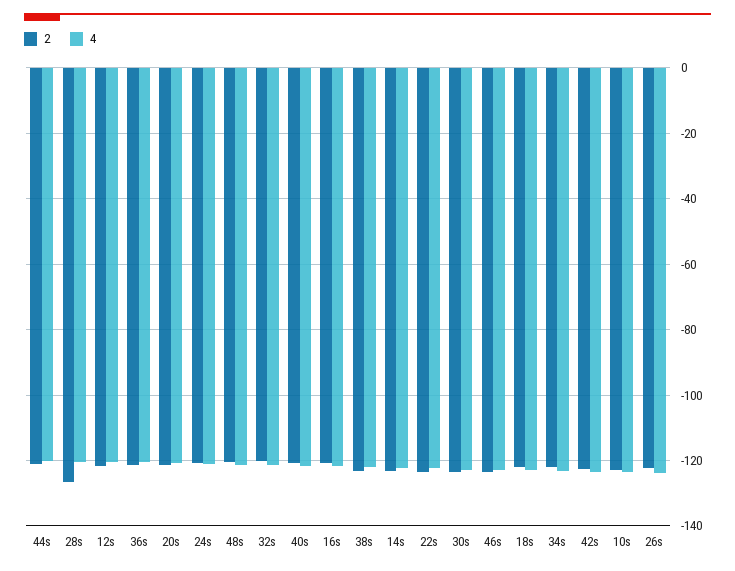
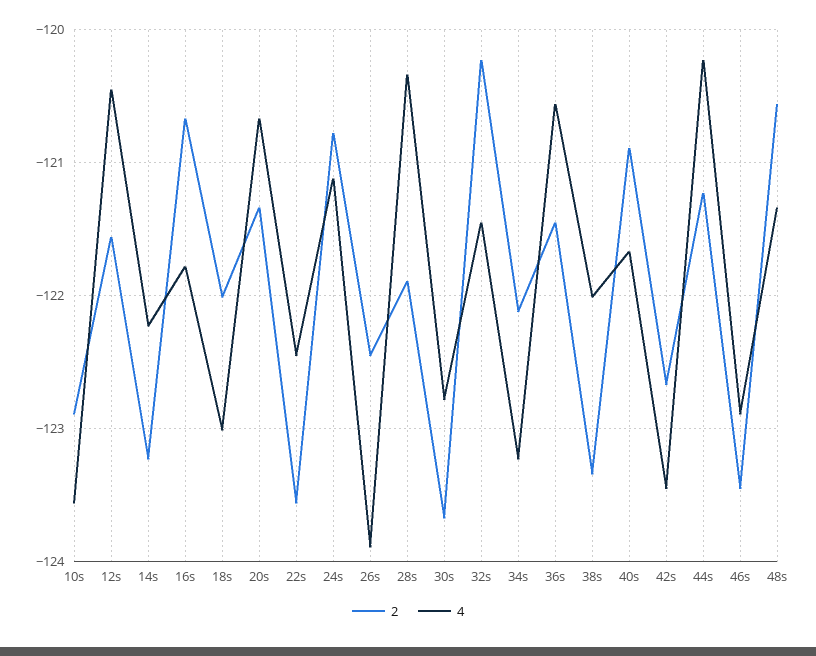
  {
    "2": {
      "44s": -121.2,
-     "28s": -126,
+     "28s": -121.9,
      "12s": -121.6,
      "36s": -121.5,
      "20s": -121.3,
      "24s": -120.8,
      "48s": -120.6,
      "32s": -120.2,
      "40s": -120.9,
      "16s": -120.7,
      "38s": -123.3,
      "14s": -123.2,
      "22s": -123.6,
      "30s": -123.7,
      "46s": -123.5,
      "18s": -122,
      "34s": -122.1,
      "42s": -122.7,
      "10s": -122.9,
      "26s": -122.5
    },
    "4": {
      "44s": -120.2,
      "28s": -120.3,
      "12s": -120.5,
      "36s": -120.6,
      "20s": -120.7,
      "24s": -121.1,
      "48s": -121.3,
      "32s": -121.5,
      "40s": -121.7,
      "16s": -121.8,
      "38s": -122,
      "14s": -122.2,
      "22s": -122.5,
      "30s": -122.8,
      "46s": -122.9,
      "18s": -123,
      "34s": -123.2,
      "42s": -123.5,
      "10s": -123.6,
      "26s": -123.9
    }
  }

